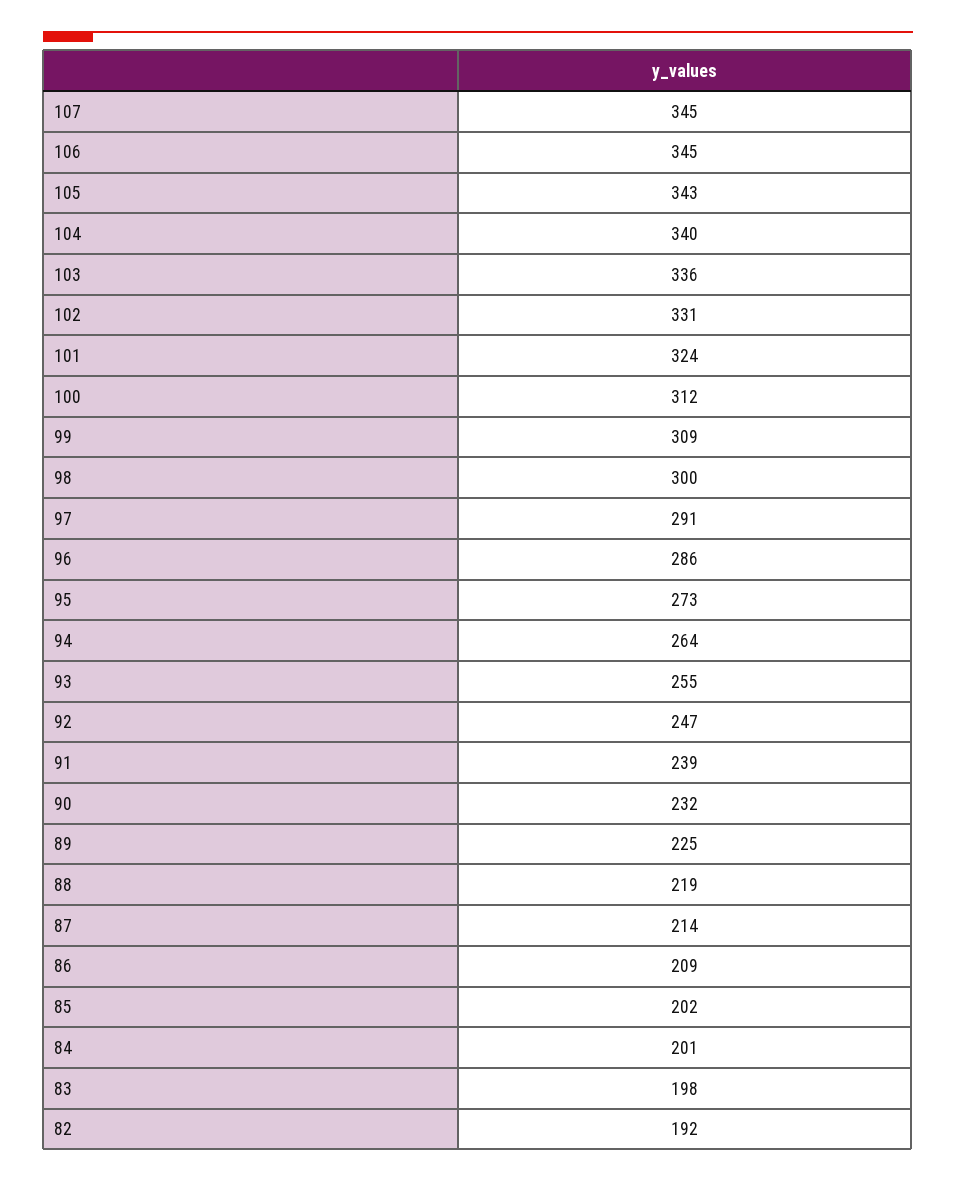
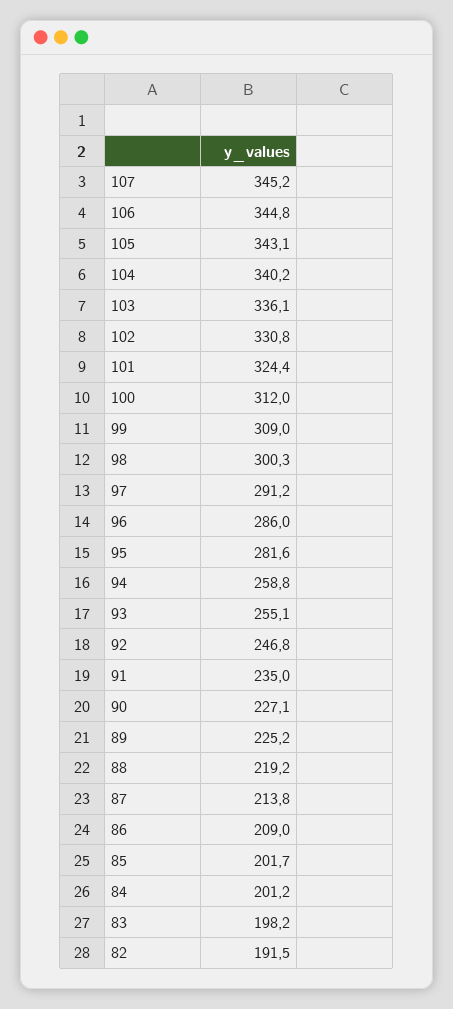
  {
    "107": 345.2,
    "106": 344.8,
    "105": 343.1,
    "104": 340.2,
    "103": 336.1,
    "102": 330.8,
    "101": 324.4,
    "100": 312,
    "99": 309,
    "98": 300.3,
    "97": 291.2,
    "96": 286,
-   "95": 273,
+   "95": 281.6,
-   "94": 264,
+   "94": 258.8,
    "93": 255.1,
    "92": 246.8,
-   "91": 239,
+   "91": 235,
-   "90": 232,
+   "90": 227.1,
    "89": 225.2,
    "88": 219.2,
    "87": 213.8,
    "86": 209,
    "85": 201.7,
    "84": 201.2,
    "83": 198.2,
    "82": 191.5
  }

